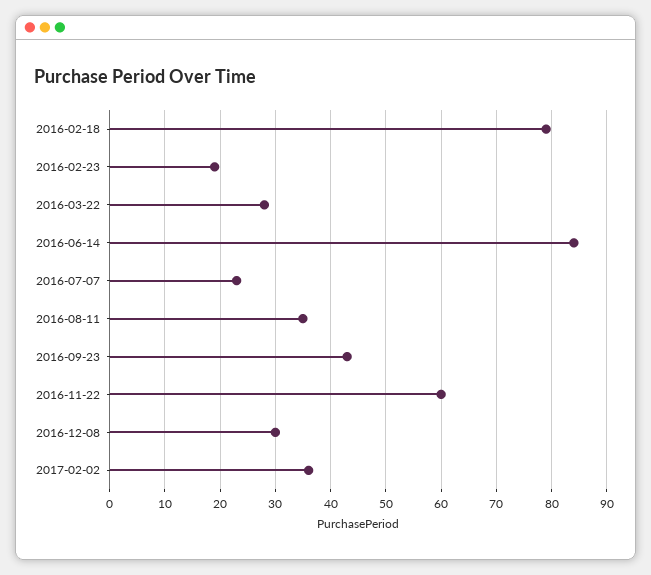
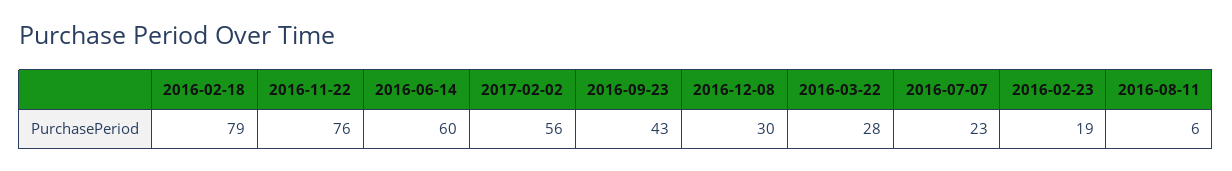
  {
    "2016-02-18": 79,
    "2016-02-23": 19,
    "2016-03-22": 28,
-   "2016-06-14": 85,
+   "2016-06-14": 60,
    "2016-07-07": 23,
-   "2016-08-11": 35,
+   "2016-08-11": 6,
    "2016-09-23": 43,
-   "2016-11-22": 60,
+   "2016-11-22": 76,
    "2016-12-08": 30,
-   "2017-02-02": 35
+   "2017-02-02": 56
  }

